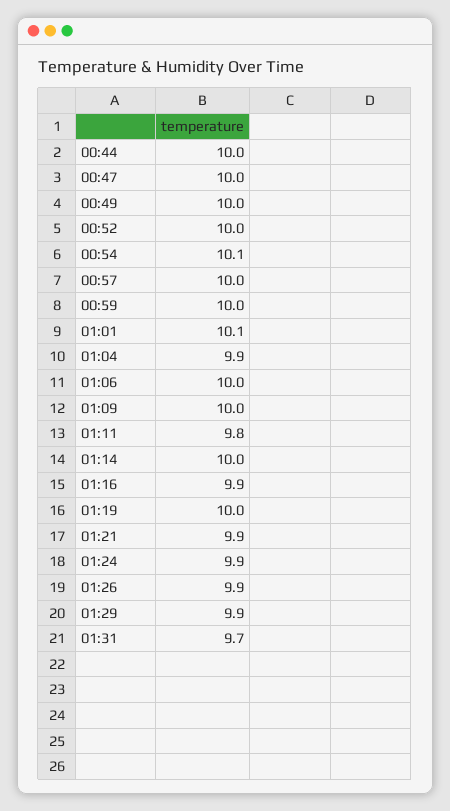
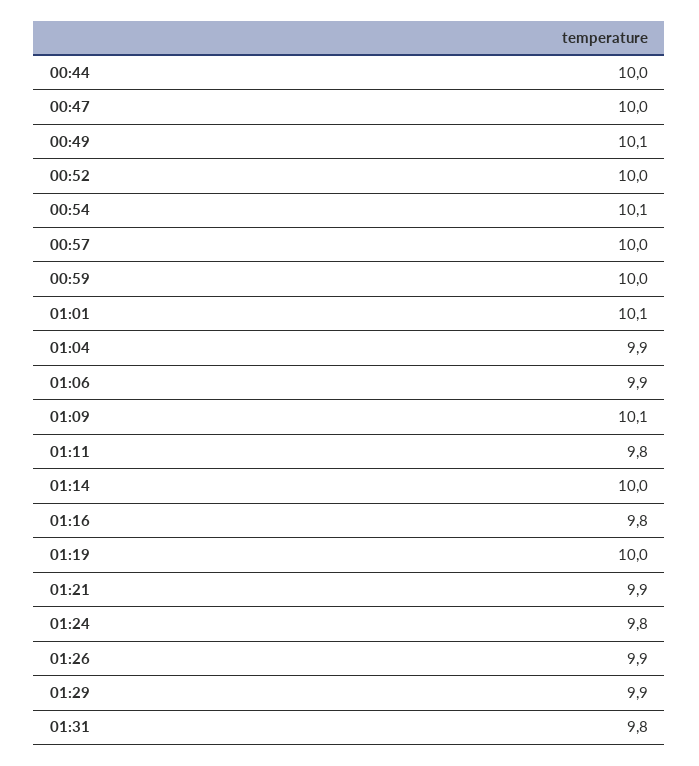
  {
    "00:44": 10,
    "00:47": 10,
-   "00:49": 10,
+   "00:49": 10.1,
    "00:52": 10,
    "00:54": 10.1,
    "00:57": 10,
    "00:59": 10,
    "01:01": 10.1,
    "01:04": 9.9,
-   "01:06": 10,
+   "01:06": 9.9,
-   "01:09": 10,
+   "01:09": 10.1,
    "01:11": 9.8,
    "01:14": 10,
-   "01:16": 9.9,
+   "01:16": 9.8,
    "01:19": 10,
    "01:21": 9.9,
-   "01:24": 9.9,
+   "01:24": 9.8,
    "01:26": 9.9,
    "01:29": 9.9,
-   "01:31": 9.7
+   "01:31": 9.8
  }

